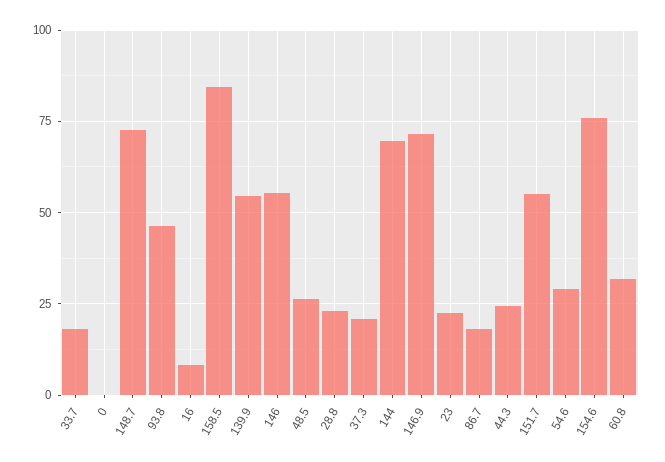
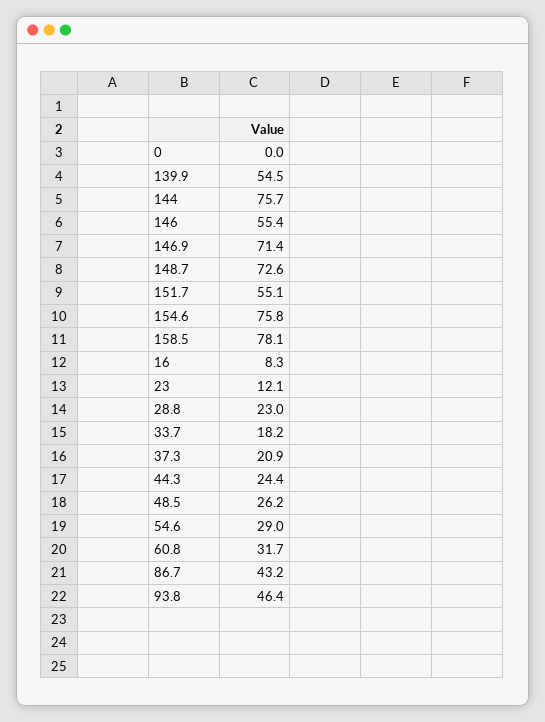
  {
    "33.7": 18.2,
    "0": 0,
    "148.7": 72.6,
    "93.8": 46.4,
    "16": 8.3,
-   "158.5": 85,
+   "158.5": 78.1,
    "139.9": 54.5,
    "146": 55.4,
    "48.5": 26.2,
    "28.8": 23,
    "37.3": 20.9,
-   "144": 70,
+   "144": 75.7,
    "146.9": 71.4,
-   "23": 22.5,
+   "23": 12.1,
-   "86.7": 17.5,
+   "86.7": 43.2,
    "44.3": 24.4,
    "151.7": 55.1,
    "54.6": 29,
    "154.6": 75.8,
    "60.8": 31.7
  }

